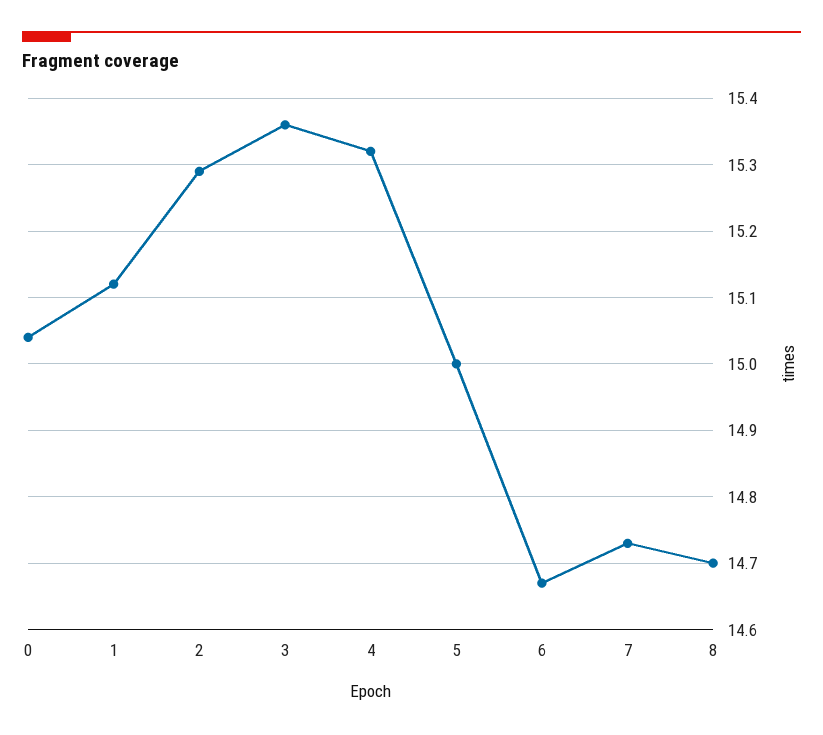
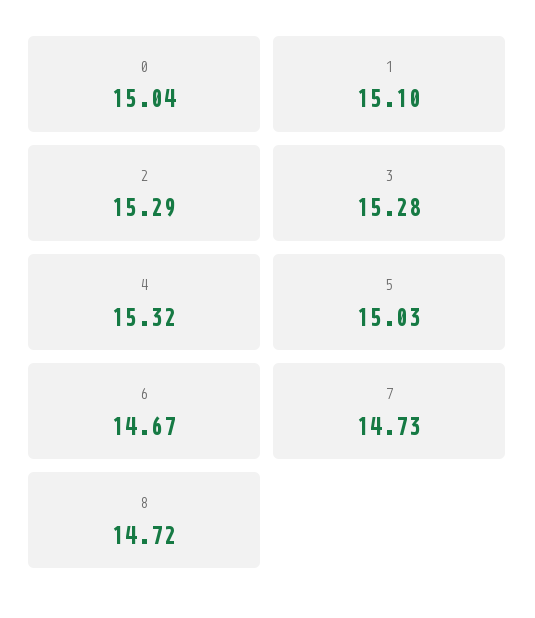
  {
    "0": 15.04,
-   "1": 15.12,
+   "1": 15.1,
    "2": 15.29,
-   "3": 15.36,
+   "3": 15.28,
    "4": 15.32,
-   "5": 15,
+   "5": 15.03,
    "6": 14.67,
    "7": 14.73,
-   "8": 14.7
+   "8": 14.72
  }

